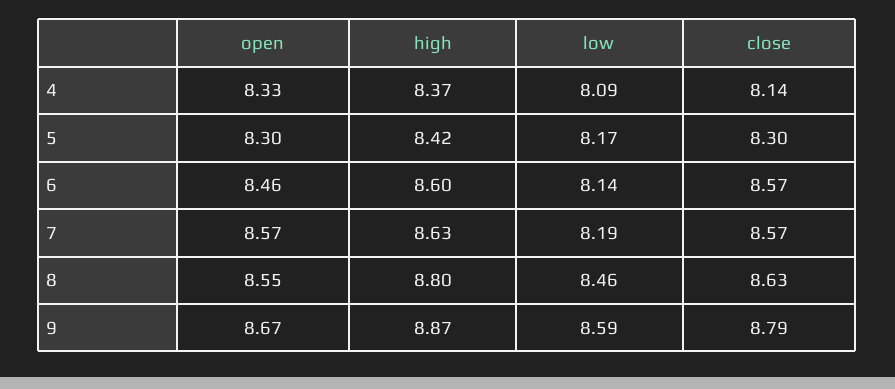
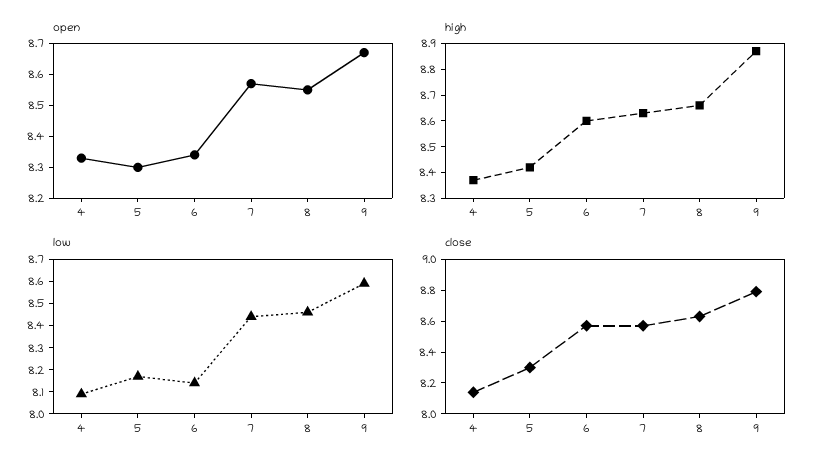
  {
    "open": {
      "4": 8.33,
      "5": 8.3,
-     "6": 8.46,
+     "6": 8.35,
      "7": 8.57,
      "8": 8.55,
      "9": 8.67
    },
    "high": {
      "4": 8.37,
      "5": 8.42,
      "6": 8.6,
      "7": 8.63,
-     "8": 8.8,
+     "8": 8.65,
      "9": 8.87
    },
    "low": {
      "4": 8.09,
      "5": 8.17,
      "6": 8.14,
-     "7": 8.19,
+     "7": 8.45,
      "8": 8.46,
      "9": 8.59
    },
    "close": {
      "4": 8.14,
      "5": 8.3,
      "6": 8.57,
      "7": 8.57,
      "8": 8.63,
      "9": 8.79
    }
  }

